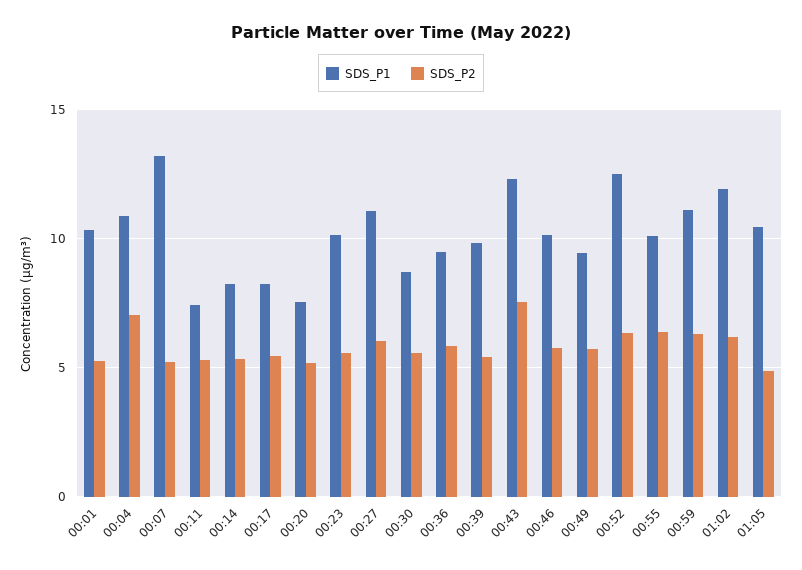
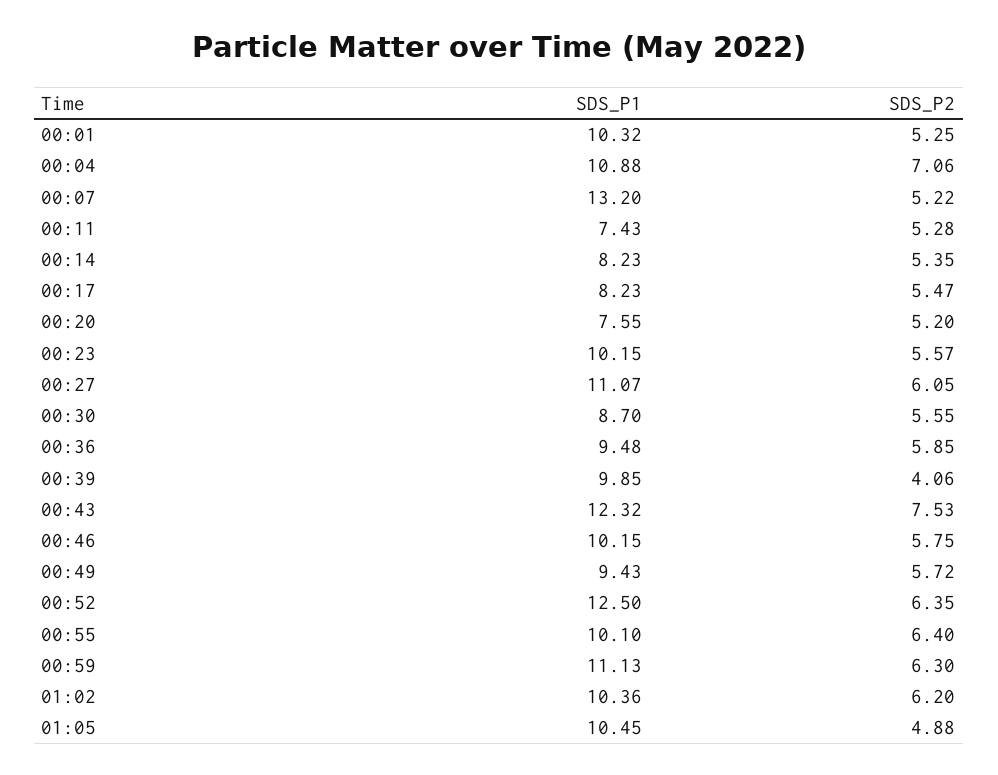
  {
    "SDS_P1": {
      "00:01": 10.32,
      "00:04": 10.88,
      "00:07": 13.2,
      "00:11": 7.43,
      "00:14": 8.23,
      "00:17": 8.23,
      "00:20": 7.55,
      "00:23": 10.15,
      "00:27": 11.07,
      "00:30": 8.7,
      "00:36": 9.48,
      "00:39": 9.85,
      "00:43": 12.32,
      "00:46": 10.15,
      "00:49": 9.43,
      "00:52": 12.5,
      "00:55": 10.1,
      "00:59": 11.13,
-     "01:02": 12,
+     "01:02": 10.36,
      "01:05": 10.45
    },
    "SDS_P2": {
      "00:01": 5.25,
      "00:04": 7.06,
      "00:07": 5.22,
      "00:11": 5.28,
      "00:14": 5.35,
      "00:17": 5.47,
      "00:20": 5.2,
      "00:23": 5.57,
      "00:27": 6.05,
      "00:30": 5.55,
      "00:36": 5.85,
-     "00:39": 5.5,
+     "00:39": 4.06,
      "00:43": 7.53,
      "00:46": 5.75,
      "00:49": 5.72,
      "00:52": 6.35,
      "00:55": 6.4,
      "00:59": 6.3,
      "01:02": 6.2,
      "01:05": 4.88
    }
  }

